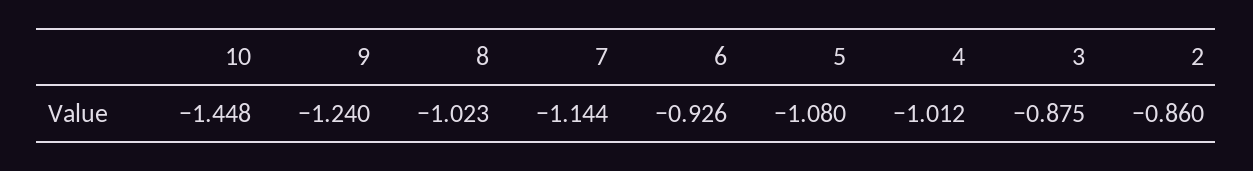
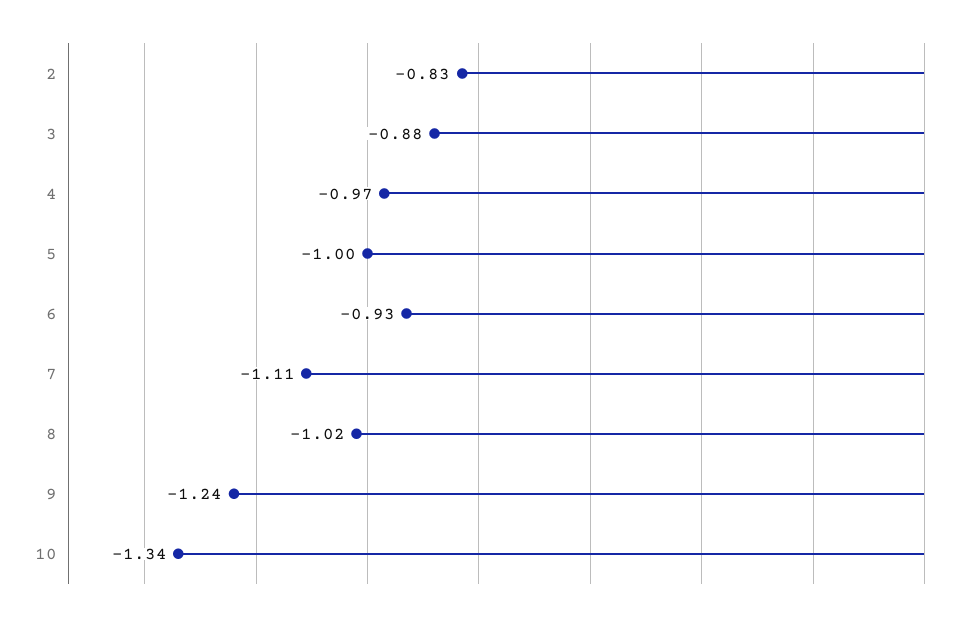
  {
-   "10": -1.448,
+   "10": -1.34,
    "9": -1.24,
    "8": -1.023,
-   "7": -1.144,
+   "7": -1.11,
    "6": -0.926,
-   "5": -1.08,
+   "5": -1,
-   "4": -1.012,
+   "4": -0.97,
    "3": -0.875,
-   "2": -0.86
+   "2": -0.83
  }

